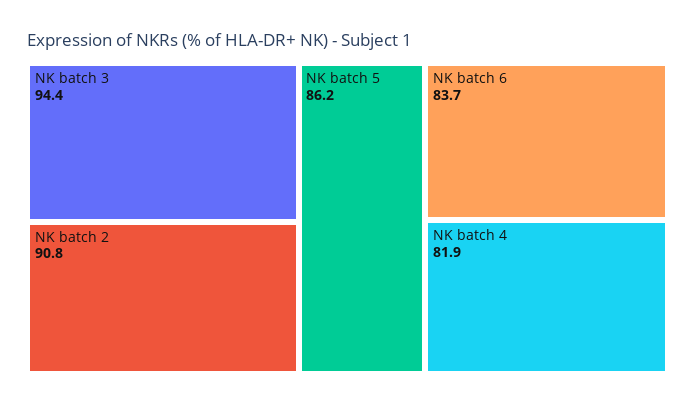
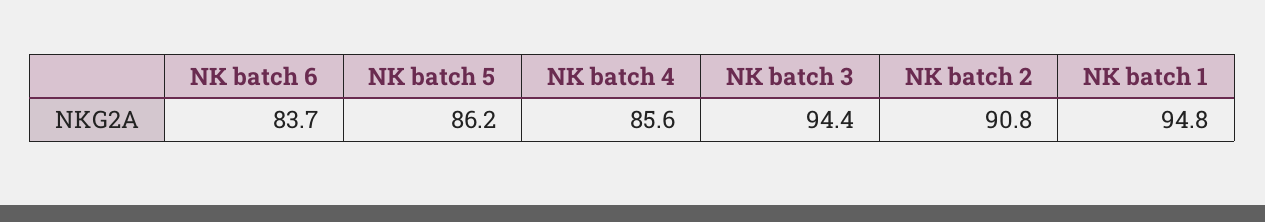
  {
    "NK batch 3": 94.4,
    "NK batch 2": 90.8,
    "NK batch 5": 86.2,
    "NK batch 6": 83.7,
-   "NK batch 4": 81.9
+   "NK batch 4": 85.6,
+   "NK batch 1": 94.8
  }

